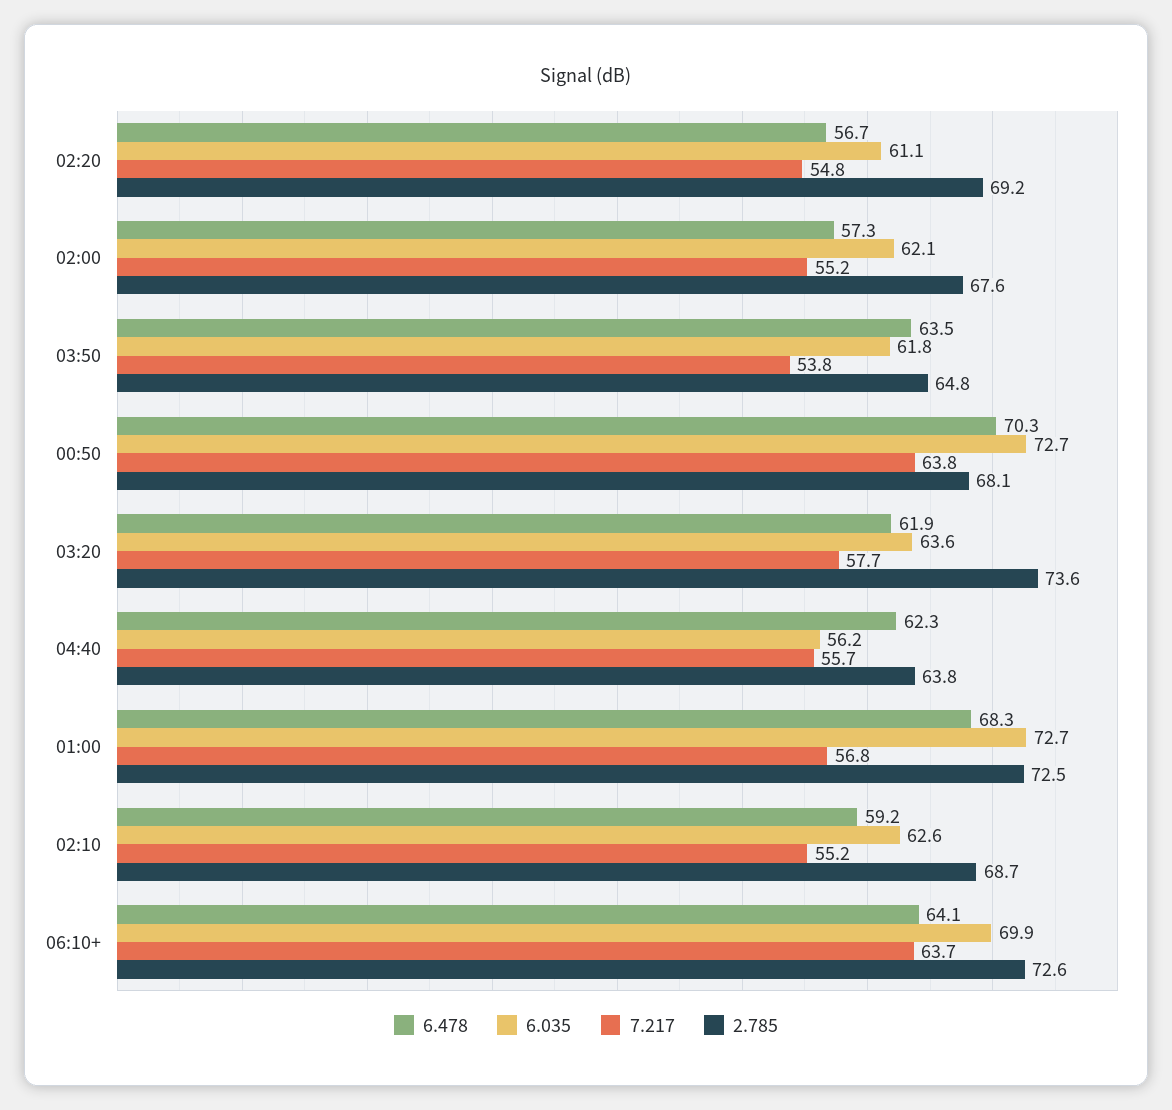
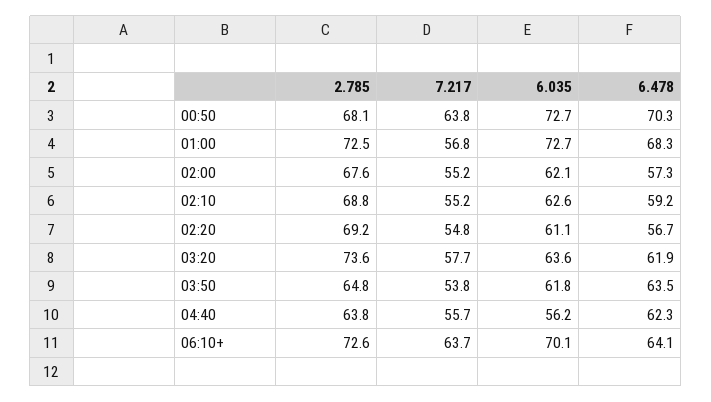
  {
    "6.478": {
      "02:20": 56.7,
      "02:00": 57.3,
      "03:50": 63.5,
      "00:50": 70.3,
      "03:20": 61.9,
      "04:40": 62.3,
      "01:00": 68.3,
      "02:10": 59.2,
      "06:10+": 64.1
    },
    "6.035": {
      "02:20": 61.1,
      "02:00": 62.1,
      "03:50": 61.8,
      "00:50": 72.7,
      "03:20": 63.6,
      "04:40": 56.2,
      "01:00": 72.7,
      "02:10": 62.6,
-     "06:10+": 69.9
+     "06:10+": 70.1
    },
    "7.217": {
      "02:20": 54.8,
      "02:00": 55.2,
      "03:50": 53.8,
      "00:50": 63.8,
      "03:20": 57.7,
      "04:40": 55.7,
      "01:00": 56.8,
      "02:10": 55.2,
      "06:10+": 63.7
    },
    "2.785": {
      "02:20": 69.2,
      "02:00": 67.6,
      "03:50": 64.8,
      "00:50": 68.1,
      "03:20": 73.6,
      "04:40": 63.8,
      "01:00": 72.5,
-     "02:10": 68.7,
+     "02:10": 68.8,
      "06:10+": 72.6
    }
  }

